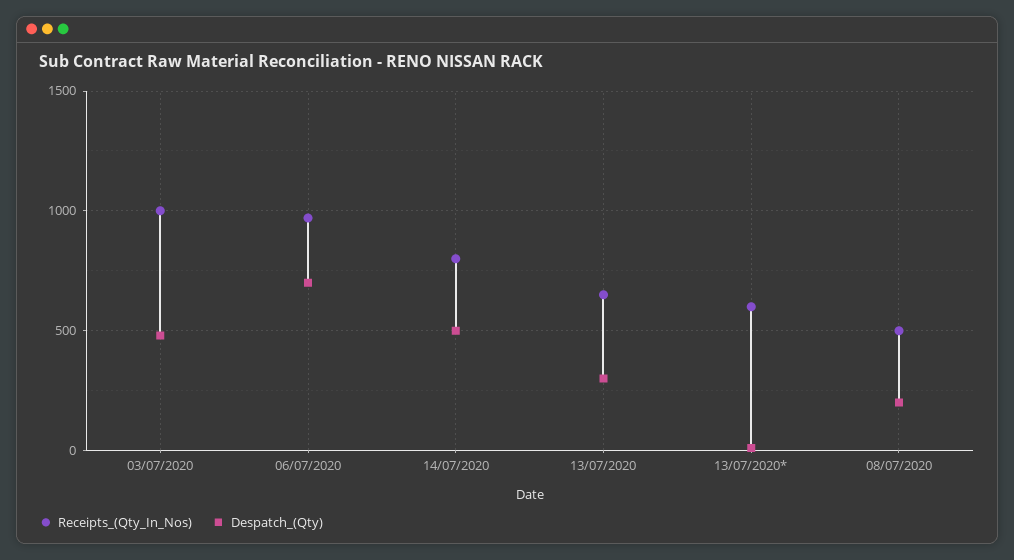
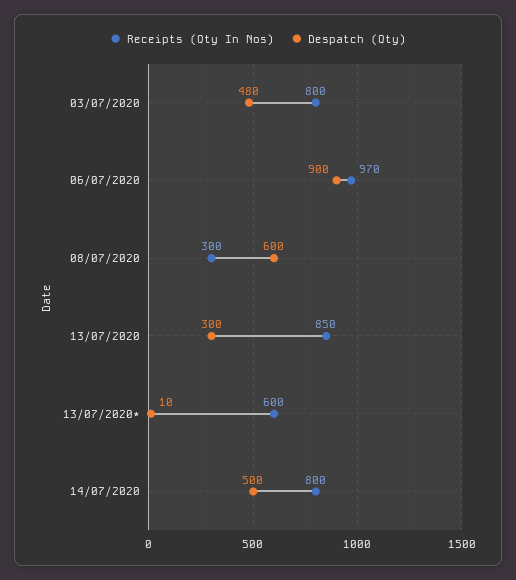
  {
    "Receipts_(Qty_In_Nos)": {
-     "03/07/2020": 1000,
+     "03/07/2020": 800,
      "06/07/2020": 970,
      "14/07/2020": 800,
-     "13/07/2020": 650,
+     "13/07/2020": 850,
      "13/07/2020*": 600,
-     "08/07/2020": 500
+     "08/07/2020": 300
    },
    "Despatch_(Qty)": {
      "03/07/2020": 480,
-     "06/07/2020": 700,
+     "06/07/2020": 900,
      "14/07/2020": 500,
      "13/07/2020": 300,
      "13/07/2020*": 10,
-     "08/07/2020": 200
+     "08/07/2020": 600
    }
  }

